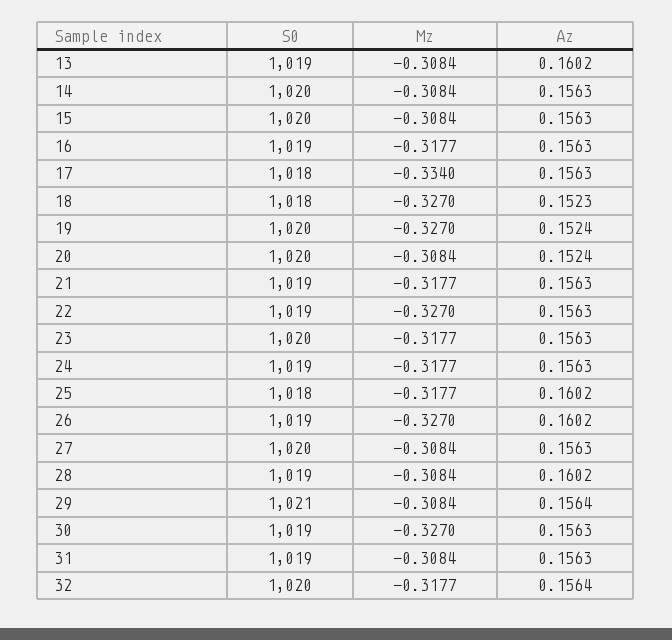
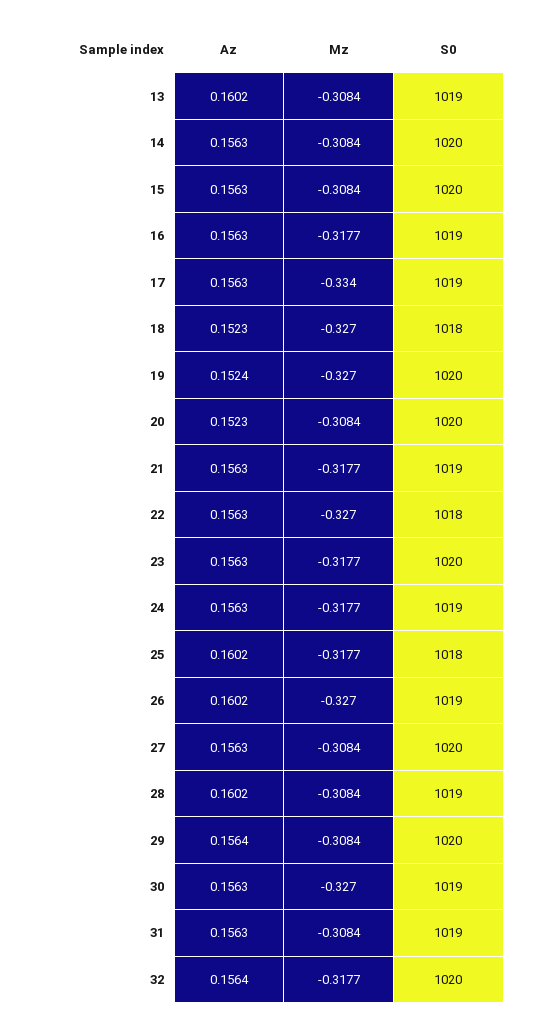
  {
    "S0": {
      "13": 1019,
      "14": 1020,
      "15": 1020,
      "16": 1019,
-     "17": 1018,
+     "17": 1019,
      "18": 1018,
      "19": 1020,
      "20": 1020,
      "21": 1019,
-     "22": 1019,
+     "22": 1018,
      "23": 1020,
      "24": 1019,
      "25": 1018,
      "26": 1019,
      "27": 1020,
      "28": 1019,
-     "29": 1021,
+     "29": 1020,
      "30": 1019,
      "31": 1019,
      "32": 1020
    },
    "Mz": {
      "13": -0.3084,
      "14": -0.3084,
      "15": -0.3084,
      "16": -0.3177,
      "17": -0.334,
      "18": -0.327,
      "19": -0.327,
      "20": -0.3084,
      "21": -0.3177,
      "22": -0.327,
      "23": -0.3177,
      "24": -0.3177,
      "25": -0.3177,
      "26": -0.327,
      "27": -0.3084,
      "28": -0.3084,
      "29": -0.3084,
      "30": -0.327,
      "31": -0.3084,
      "32": -0.3177
    },
    "Az": {
      "13": 0.1602,
      "14": 0.1563,
      "15": 0.1563,
      "16": 0.1563,
      "17": 0.1563,
      "18": 0.1523,
      "19": 0.1524,
-     "20": 0.1524,
+     "20": 0.1523,
      "21": 0.1563,
      "22": 0.1563,
      "23": 0.1563,
      "24": 0.1563,
      "25": 0.1602,
      "26": 0.1602,
      "27": 0.1563,
      "28": 0.1602,
      "29": 0.1564,
      "30": 0.1563,
      "31": 0.1563,
      "32": 0.1564
    }
  }

